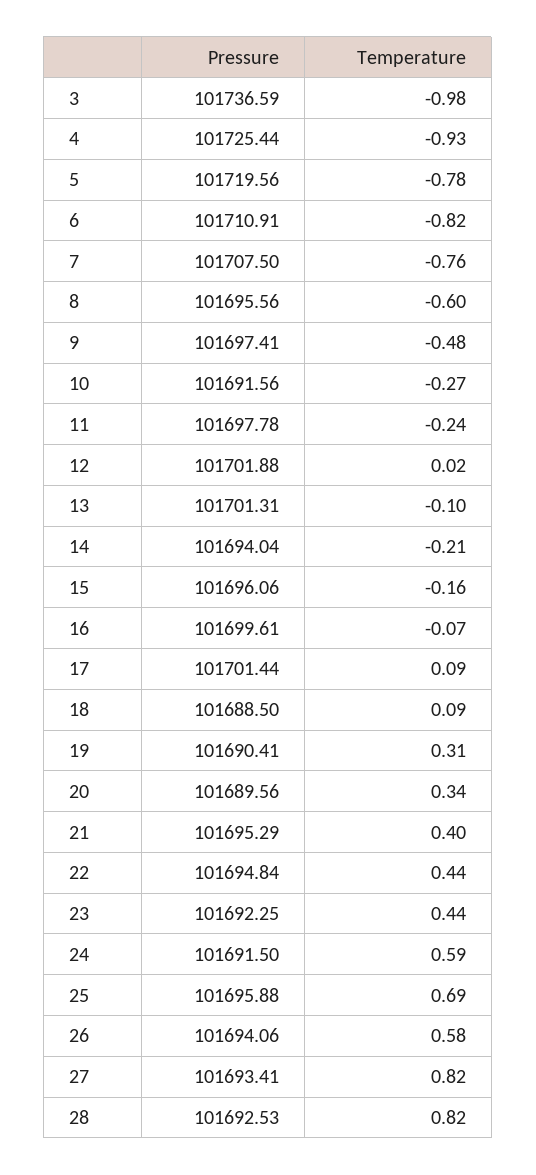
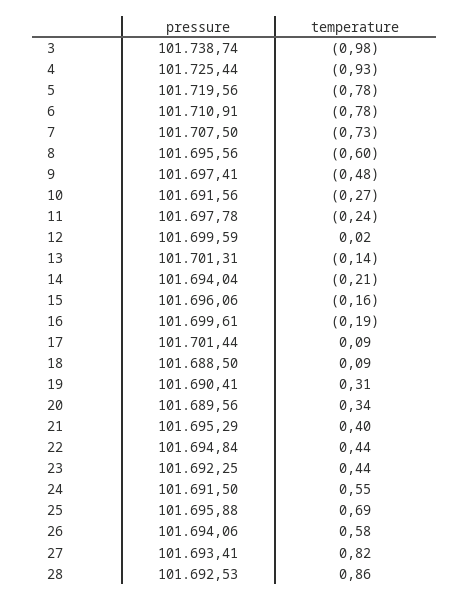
  {
    "Pressure": {
-     "3": 101736.59,
+     "3": 101738.74,
      "4": 101725.44,
      "5": 101719.56,
      "6": 101710.91,
      "7": 101707.5,
      "8": 101695.56,
      "9": 101697.41,
      "10": 101691.56,
      "11": 101697.78,
-     "12": 101701.88,
+     "12": 101699.59,
      "13": 101701.31,
      "14": 101694.04,
      "15": 101696.06,
      "16": 101699.61,
      "17": 101701.44,
      "18": 101688.5,
      "19": 101690.41,
      "20": 101689.56,
      "21": 101695.29,
      "22": 101694.84,
      "23": 101692.25,
      "24": 101691.5,
      "25": 101695.88,
      "26": 101694.06,
      "27": 101693.41,
      "28": 101692.53
    },
    "Temperature": {
      "3": -0.98,
      "4": -0.93,
      "5": -0.78,
-     "6": -0.82,
+     "6": -0.78,
-     "7": -0.76,
+     "7": -0.73,
      "8": -0.6,
      "9": -0.48,
      "10": -0.27,
      "11": -0.24,
      "12": 0.02,
-     "13": -0.1,
+     "13": -0.14,
      "14": -0.21,
      "15": -0.16,
-     "16": -0.07,
+     "16": -0.19,
      "17": 0.09,
      "18": 0.09,
      "19": 0.31,
      "20": 0.34,
      "21": 0.4,
      "22": 0.44,
      "23": 0.44,
-     "24": 0.59,
+     "24": 0.55,
      "25": 0.69,
      "26": 0.58,
      "27": 0.82,
-     "28": 0.82
+     "28": 0.86
    }
  }

